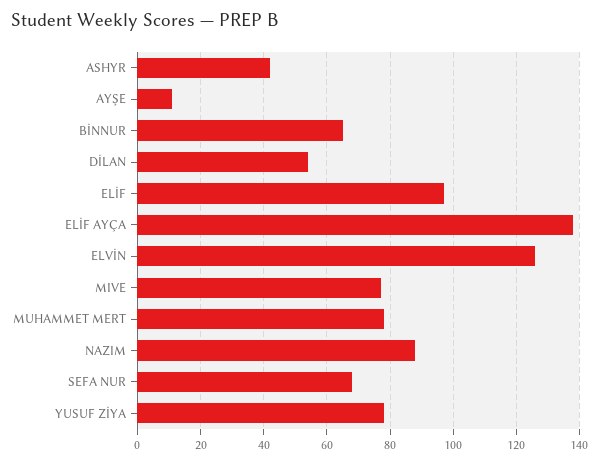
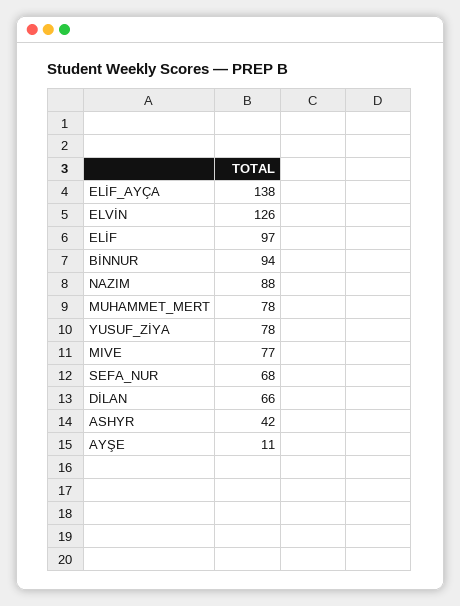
  {
    "ASHYR": 42,
    "AYŞE": 11,
-   "BİNNUR": 65,
+   "BİNNUR": 94,
-   "DİLAN": 55,
+   "DİLAN": 66,
    "ELİF": 97,
    "ELİF AYÇA": 138,
    "ELVİN": 126,
    "MIVE": 77,
    "MUHAMMET MERT": 78,
    "NAZIM": 88,
    "SEFA NUR": 68,
    "YUSUF ZİYA": 78
  }

